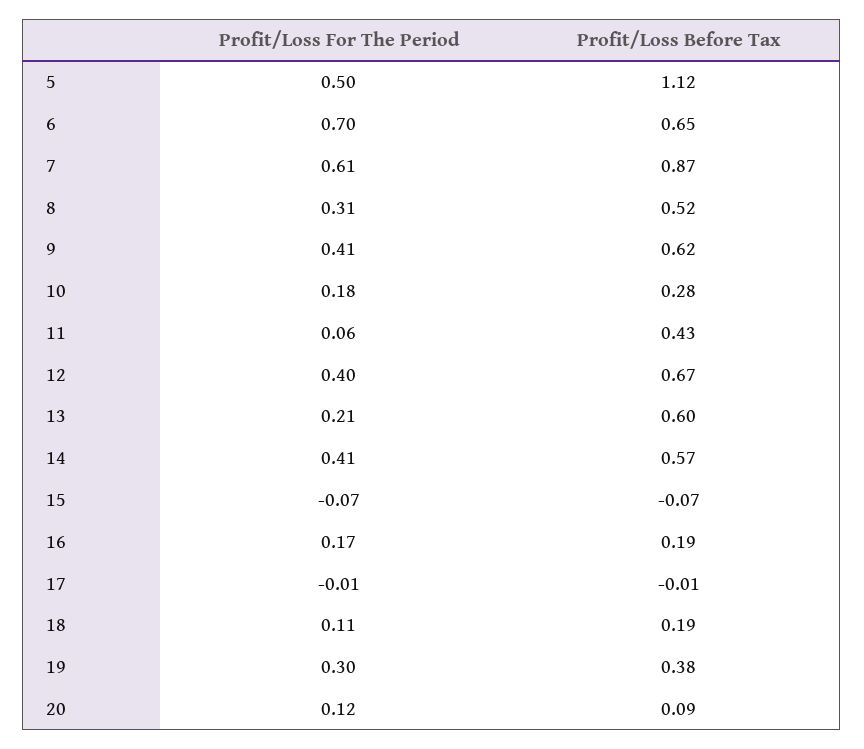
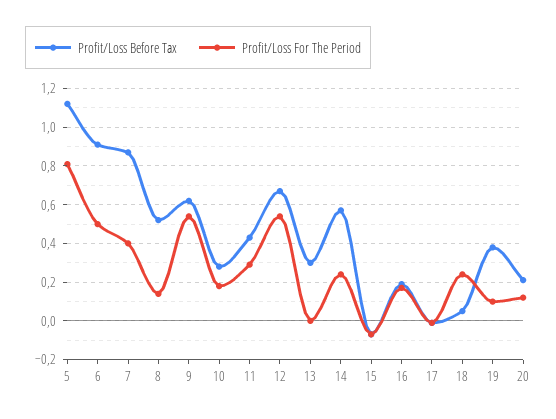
  {
    "Profit/Loss For The Period": {
-     "5": 0.5,
+     "5": 0.8,
-     "6": 0.7,
+     "6": 0.5,
-     "7": 0.61,
+     "7": 0.4,
-     "8": 0.31,
+     "8": 0.15,
-     "9": 0.41,
+     "9": 0.55,
      "10": 0.18,
-     "11": 0.06,
+     "11": 0.3,
-     "12": 0.4,
+     "12": 0.55,
-     "13": 0.21,
+     "13": 0,
-     "14": 0.41,
+     "14": 0.25,
      "15": -0.07,
      "16": 0.17,
      "17": -0.01,
-     "18": 0.11,
+     "18": 0.25,
-     "19": 0.3,
+     "19": 0.1,
      "20": 0.12
    },
    "Profit/Loss Before Tax": {
      "5": 1.12,
-     "6": 0.65,
+     "6": 0.9,
      "7": 0.87,
      "8": 0.52,
      "9": 0.62,
      "10": 0.28,
      "11": 0.43,
      "12": 0.67,
-     "13": 0.6,
+     "13": 0.3,
      "14": 0.57,
      "15": -0.07,
      "16": 0.19,
      "17": -0.01,
-     "18": 0.19,
+     "18": 0.05,
      "19": 0.38,
-     "20": 0.09
+     "20": 0.2
    }
  }

